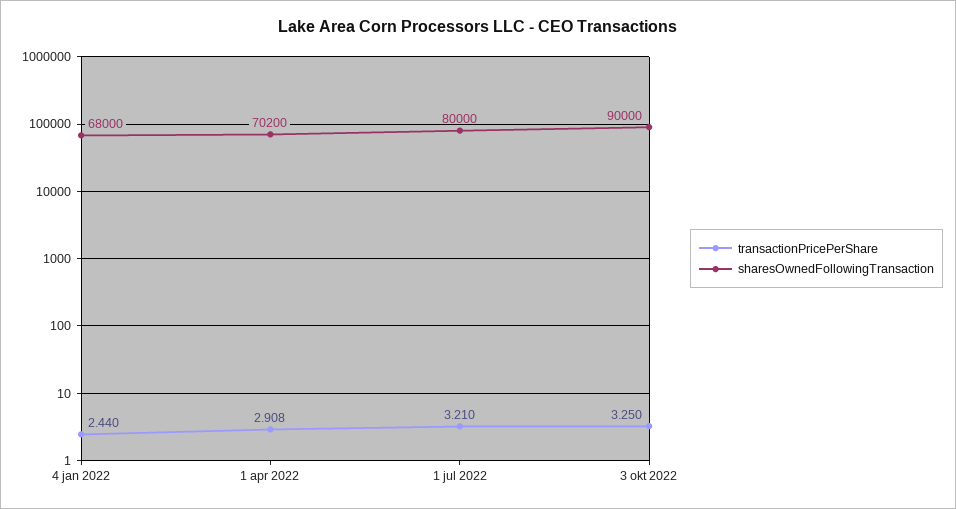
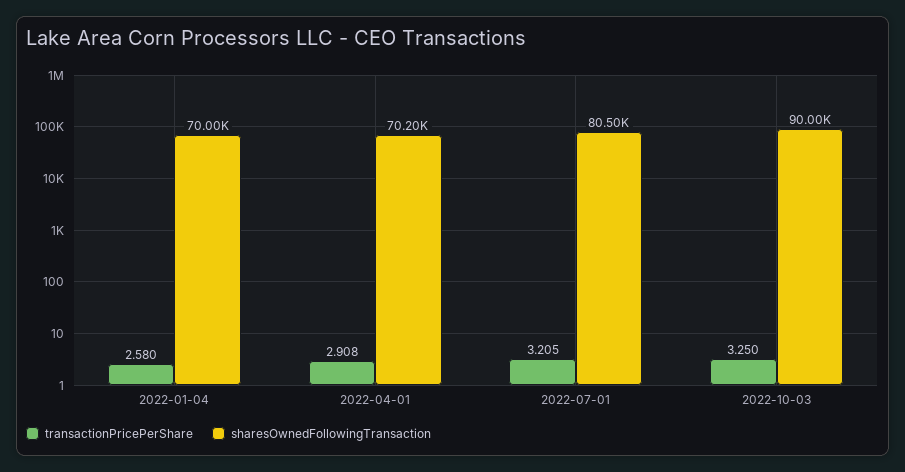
  {
    "transactionPricePerShare": {
-     "4 jan 2022": 2.44,
+     "4 jan 2022": 2.58,
      "1 apr 2022": 2.908,
-     "1 jul 2022": 3.21,
+     "1 jul 2022": 3.205,
      "3 okt 2022": 3.25
    },
    "sharesOwnedFollowingTransaction": {
-     "4 jan 2022": 68000,
+     "4 jan 2022": 70000,
      "1 apr 2022": 70200,
-     "1 jul 2022": 80000,
+     "1 jul 2022": 80500,
      "3 okt 2022": 90000
    }
  }

